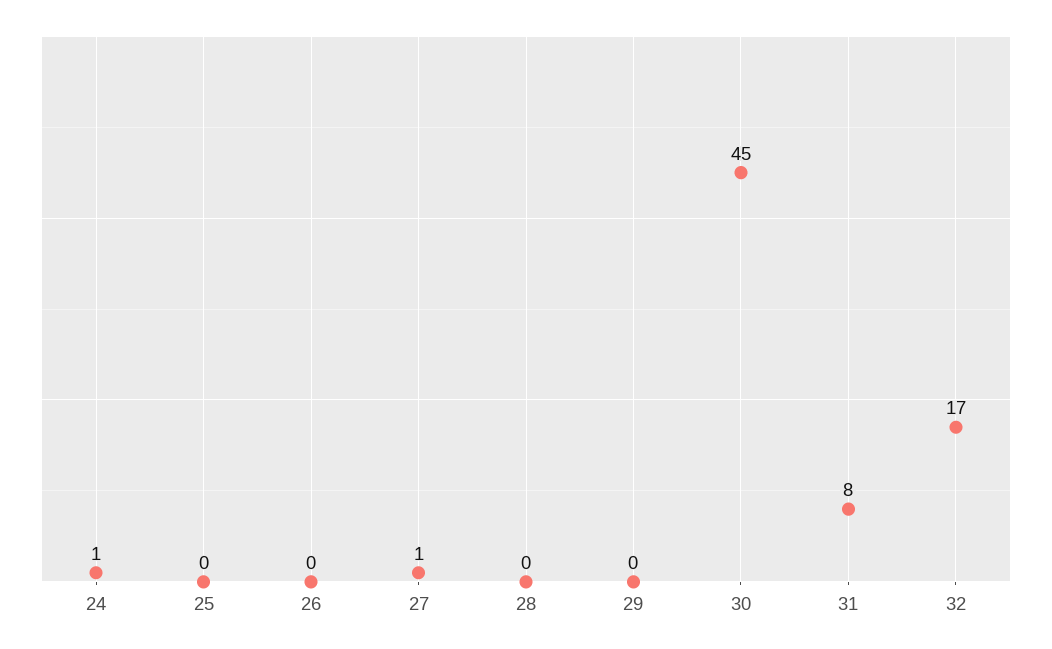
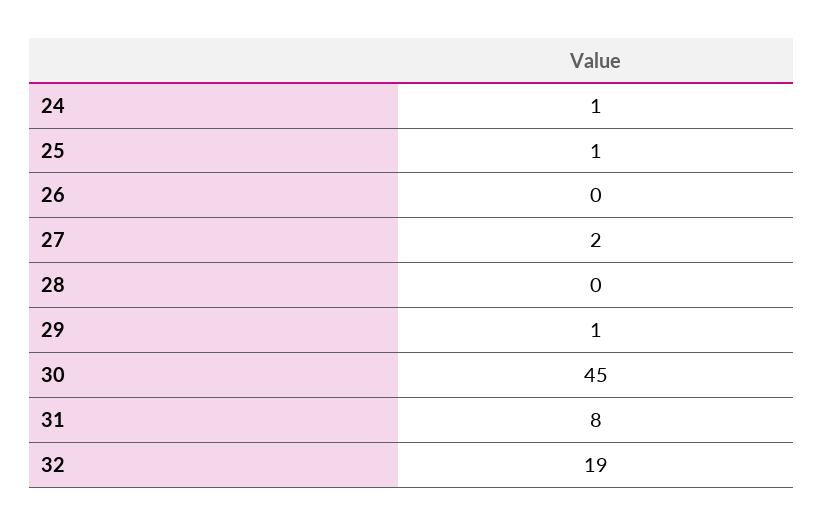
  {
    "24": 1,
-   "25": 0,
+   "25": 1,
    "26": 0,
-   "27": 1,
+   "27": 2,
    "28": 0,
-   "29": 0,
+   "29": 1,
    "30": 45,
    "31": 8,
-   "32": 17
+   "32": 19
  }

